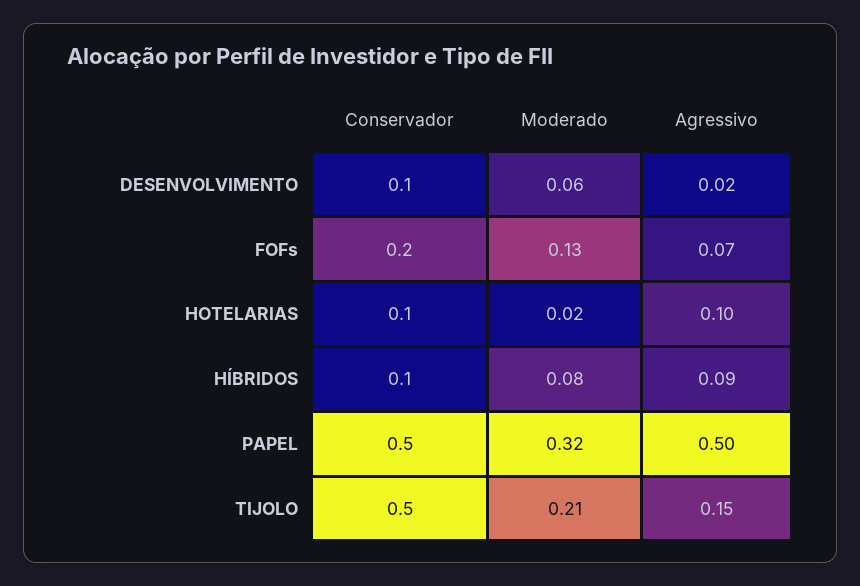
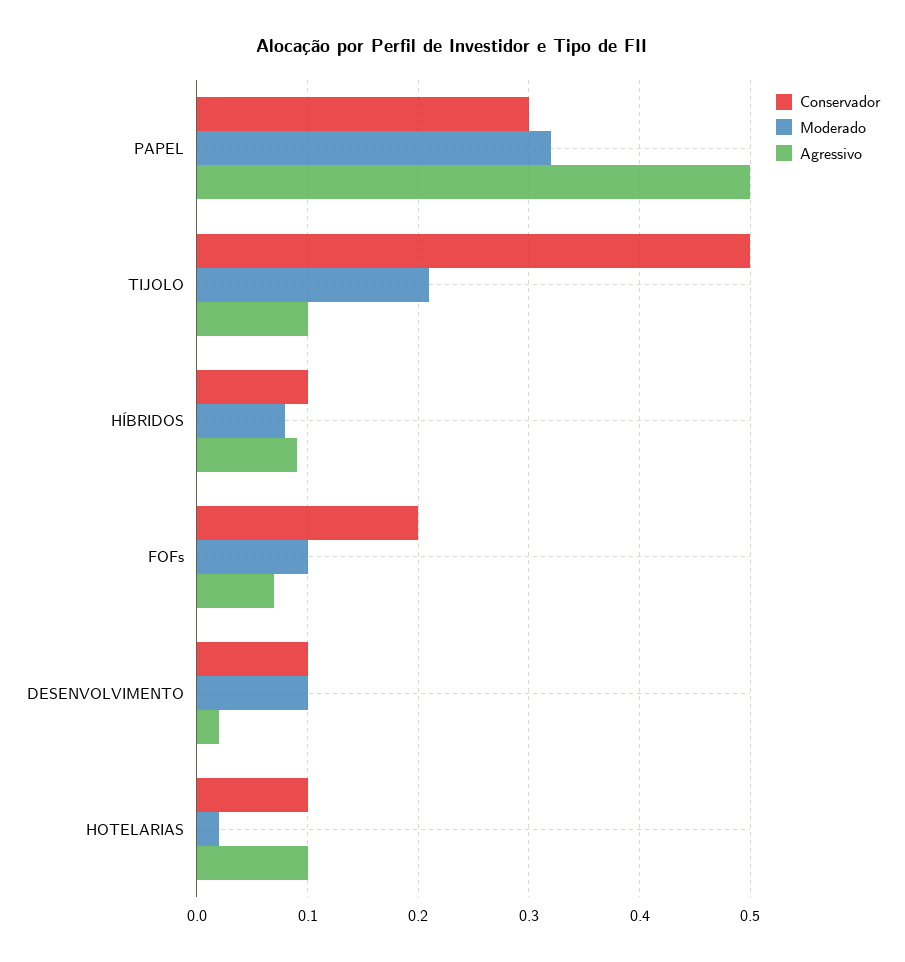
  {
    "Conservador": {
      "DESENVOLVIMENTO": 0.1,
      "FOFs": 0.2,
      "HOTELARIAS": 0.1,
      "HÍBRIDOS": 0.1,
-     "PAPEL": 0.5,
+     "PAPEL": 0.3,
      "TIJOLO": 0.5
    },
    "Moderado": {
-     "DESENVOLVIMENTO": 0.06,
+     "DESENVOLVIMENTO": 0.1,
-     "FOFs": 0.13,
+     "FOFs": 0.1,
      "HOTELARIAS": 0.02,
      "HÍBRIDOS": 0.08,
      "PAPEL": 0.32,
      "TIJOLO": 0.21
    },
    "Agressivo": {
      "DESENVOLVIMENTO": 0.02,
      "FOFs": 0.07,
      "HOTELARIAS": 0.1,
      "HÍBRIDOS": 0.09,
      "PAPEL": 0.5,
-     "TIJOLO": 0.15
+     "TIJOLO": 0.1
    }
  }

